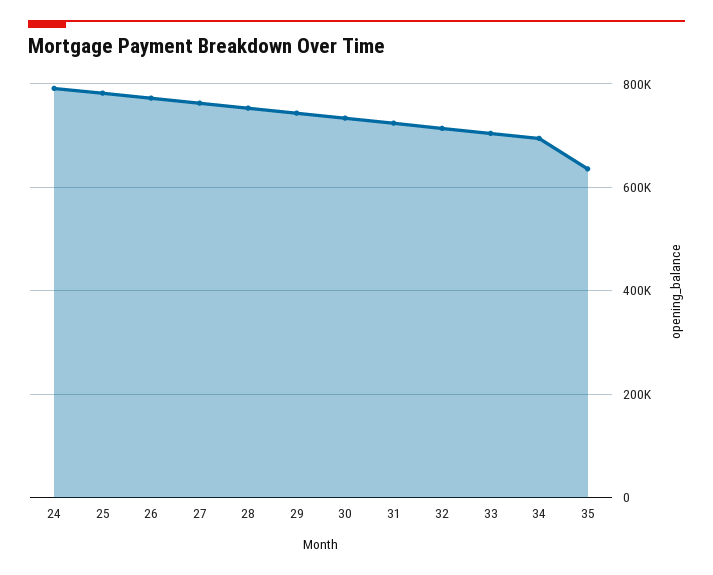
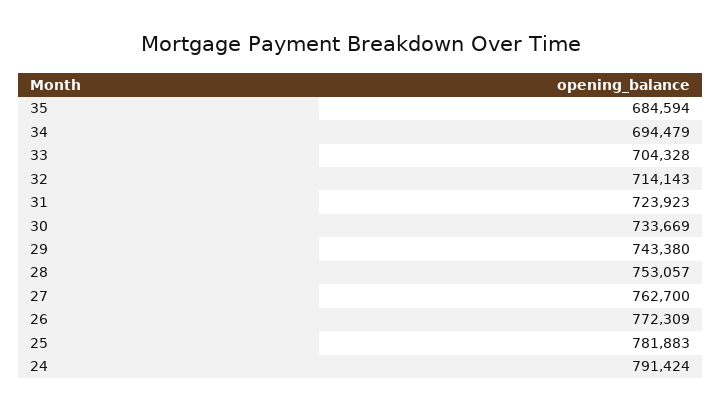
  {
    "24": 791424,
    "25": 781883,
    "26": 772309,
    "27": 762700,
    "28": 753057,
    "29": 743380,
    "30": 733669,
    "31": 723923,
    "32": 714143,
    "33": 704328,
    "34": 694479,
-   "35": 640000
+   "35": 684594
  }

